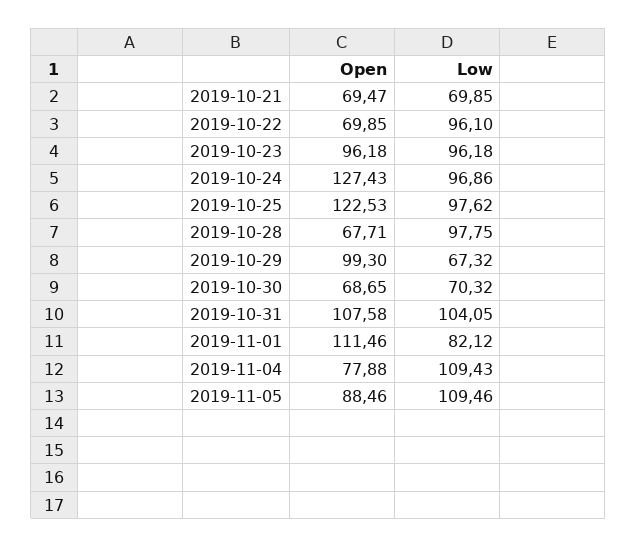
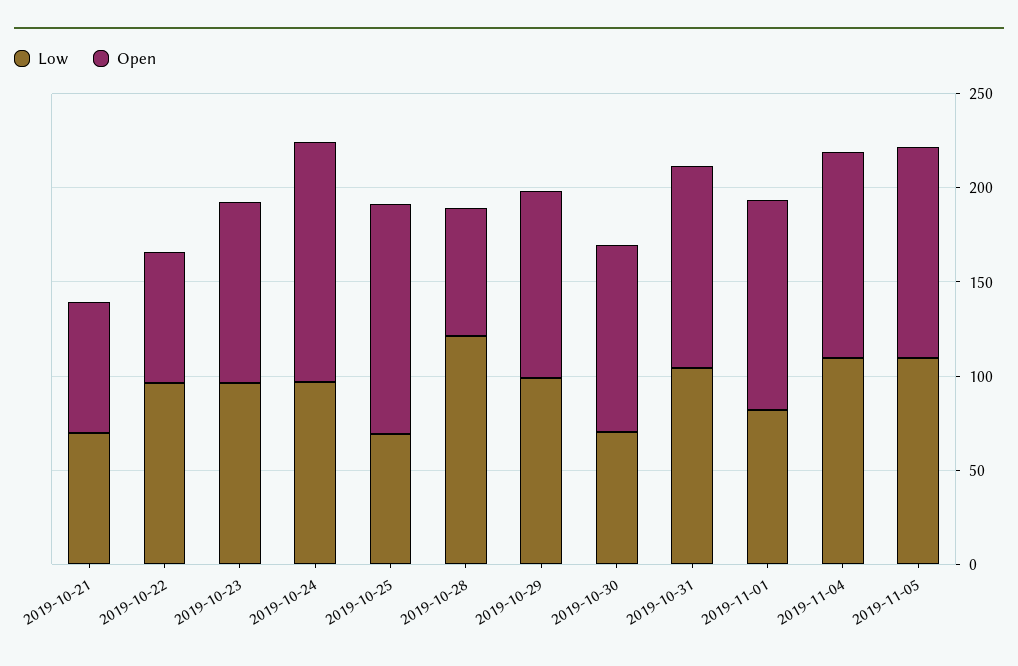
  {
    "Open": {
      "2019-10-21": 69.47,
      "2019-10-22": 69.85,
      "2019-10-23": 96.18,
      "2019-10-24": 127.43,
      "2019-10-25": 122.53,
      "2019-10-28": 67.71,
      "2019-10-29": 99.3,
-     "2019-10-30": 68.65,
+     "2019-10-30": 100,
      "2019-10-31": 107.58,
      "2019-11-01": 111.46,
-     "2019-11-04": 77.88,
+     "2019-11-04": 110,
-     "2019-11-05": 88.46
+     "2019-11-05": 110
    },
    "Low": {
      "2019-10-21": 69.85,
      "2019-10-22": 96.1,
      "2019-10-23": 96.18,
      "2019-10-24": 96.86,
-     "2019-10-25": 97.62,
+     "2019-10-25": 70,
-     "2019-10-28": 97.75,
+     "2019-10-28": 120,
-     "2019-10-29": 67.32,
+     "2019-10-29": 100,
      "2019-10-30": 70.32,
      "2019-10-31": 104.05,
      "2019-11-01": 82.12,
      "2019-11-04": 109.43,
      "2019-11-05": 109.46
    }
  }

